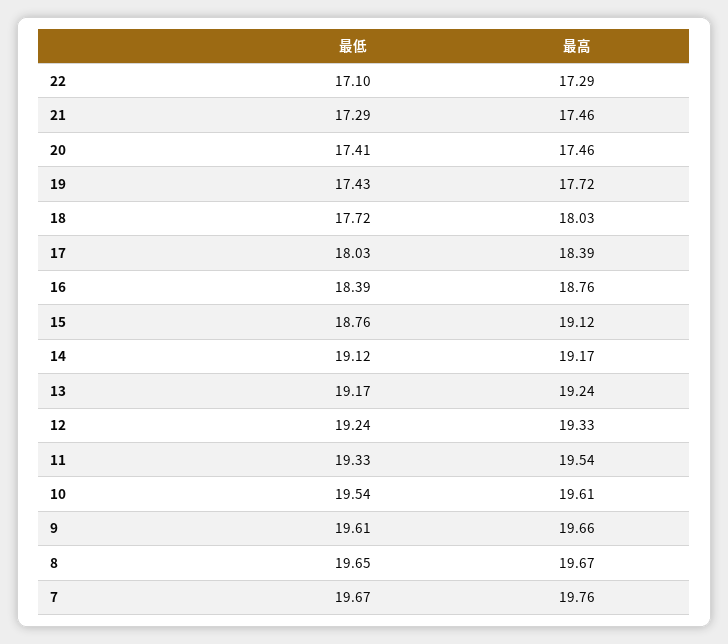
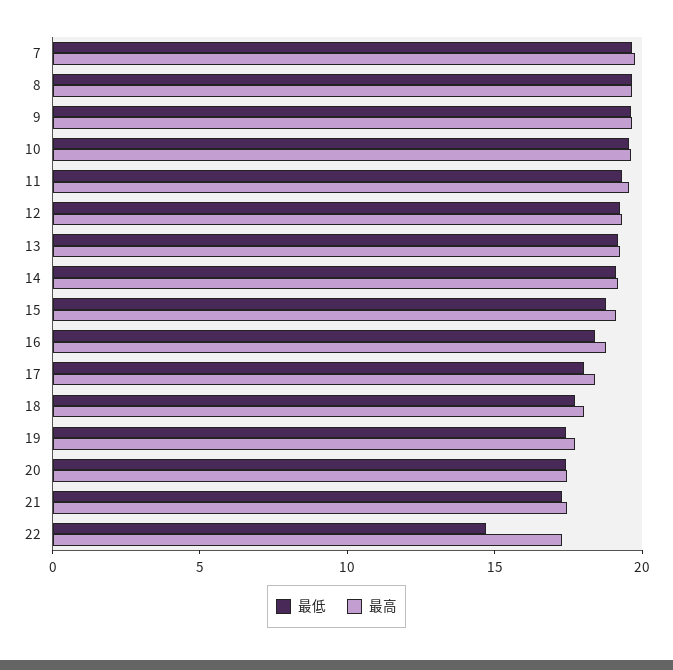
  {
    "最低": {
-     "22": 17.1,
+     "22": 15,
      "21": 17.29,
      "20": 17.41,
      "19": 17.43,
      "18": 17.72,
      "17": 18.03,
      "16": 18.39,
      "15": 18.76,
      "14": 19.12,
      "13": 19.17,
      "12": 19.24,
      "11": 19.33,
      "10": 19.54,
      "9": 19.61,
      "8": 19.65,
      "7": 19.67
    },
    "最高": {
      "22": 17.29,
      "21": 17.46,
      "20": 17.46,
      "19": 17.72,
      "18": 18.03,
      "17": 18.39,
      "16": 18.76,
      "15": 19.12,
      "14": 19.17,
      "13": 19.24,
      "12": 19.33,
      "11": 19.54,
      "10": 19.61,
      "9": 19.66,
      "8": 19.67,
      "7": 19.76
    }
  }

